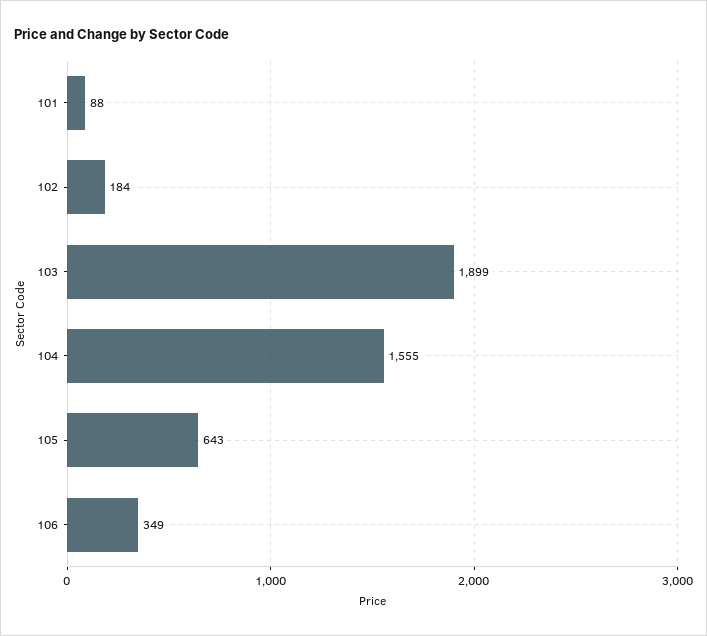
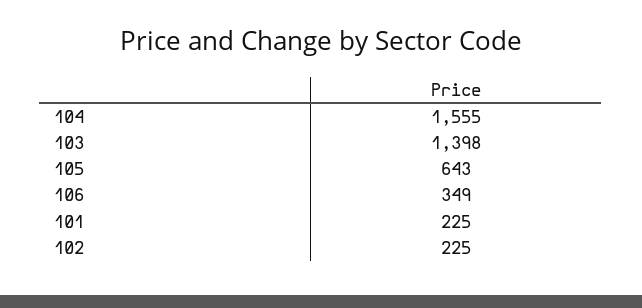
  {
-   "101": 88,
+   "101": 225,
-   "102": 184,
+   "102": 225,
-   "103": 1899,
+   "103": 1398,
    "104": 1555,
    "105": 643,
    "106": 349
  }

